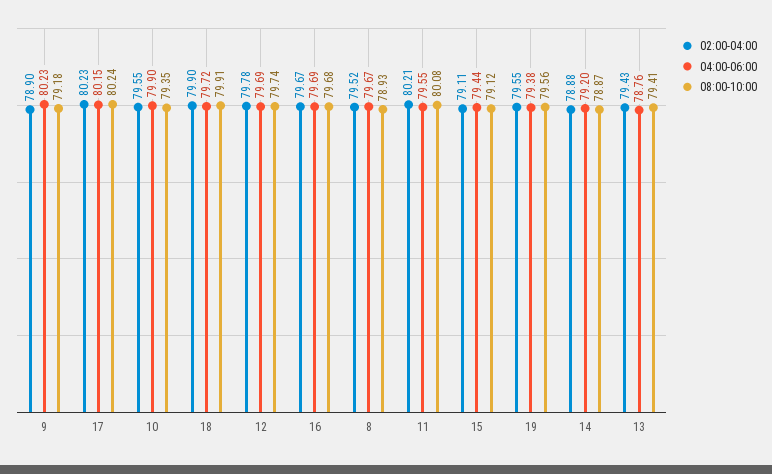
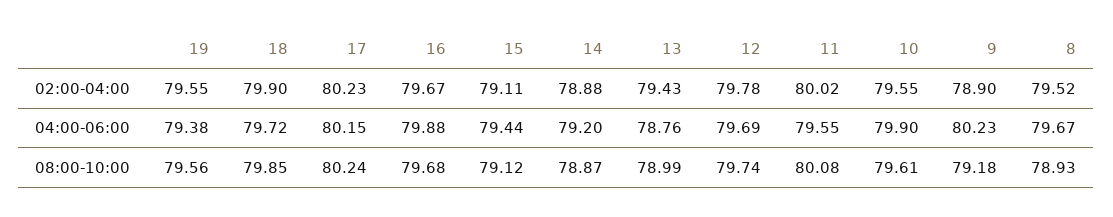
  {
    "02:00-04:00": {
      "9": 78.9,
      "17": 80.23,
      "10": 79.55,
      "18": 79.9,
      "12": 79.78,
      "16": 79.67,
      "8": 79.52,
-     "11": 80.21,
+     "11": 80.02,
      "15": 79.11,
      "19": 79.55,
      "14": 78.88,
      "13": 79.43
    },
    "04:00-06:00": {
      "9": 80.23,
      "17": 80.15,
      "10": 79.9,
      "18": 79.72,
      "12": 79.69,
-     "16": 79.69,
+     "16": 79.88,
      "8": 79.67,
      "11": 79.55,
      "15": 79.44,
      "19": 79.38,
      "14": 79.2,
      "13": 78.76
    },
    "08:00-10:00": {
      "9": 79.18,
      "17": 80.24,
-     "10": 79.35,
+     "10": 79.61,
-     "18": 79.91,
+     "18": 79.85,
      "12": 79.74,
      "16": 79.68,
      "8": 78.93,
      "11": 80.08,
      "15": 79.12,
      "19": 79.56,
      "14": 78.87,
-     "13": 79.41
+     "13": 78.99
    }
  }

